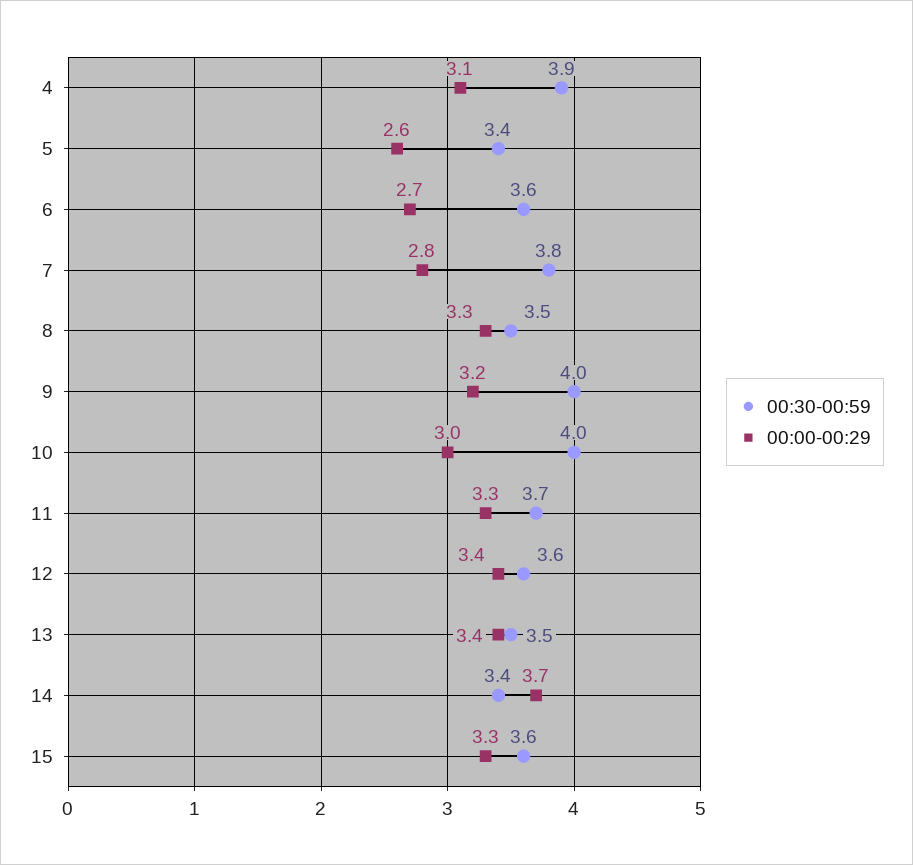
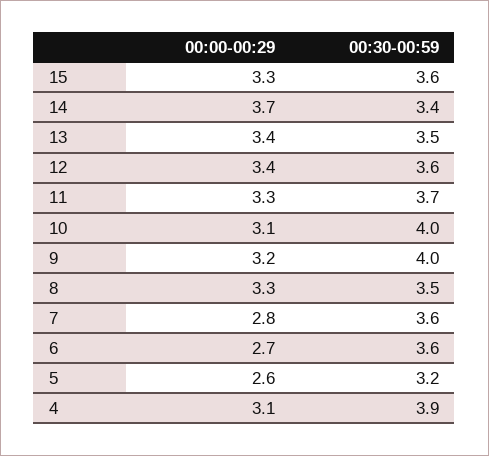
  {
    "00:30-00:59": {
      "4": 3.9,
-     "5": 3.4,
+     "5": 3.2,
      "6": 3.6,
-     "7": 3.8,
+     "7": 3.6,
      "8": 3.5,
      "9": 4,
      "10": 4,
      "11": 3.7,
      "12": 3.6,
      "13": 3.5,
      "14": 3.4,
      "15": 3.6
    },
    "00:00-00:29": {
      "4": 3.1,
      "5": 2.6,
      "6": 2.7,
      "7": 2.8,
      "8": 3.3,
      "9": 3.2,
-     "10": 3,
+     "10": 3.1,
      "11": 3.3,
      "12": 3.4,
      "13": 3.4,
      "14": 3.7,
      "15": 3.3
    }
  }

